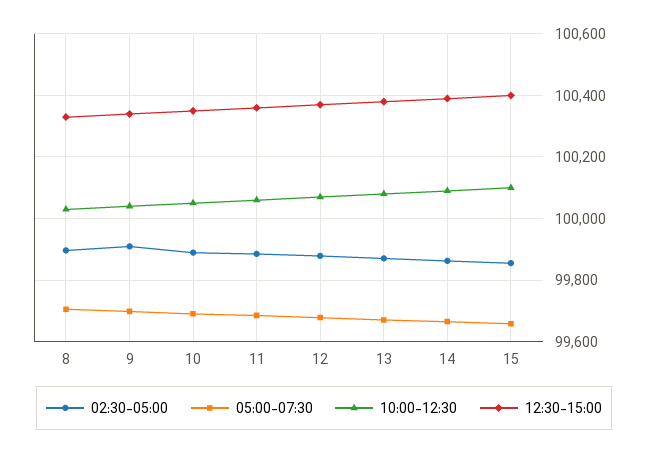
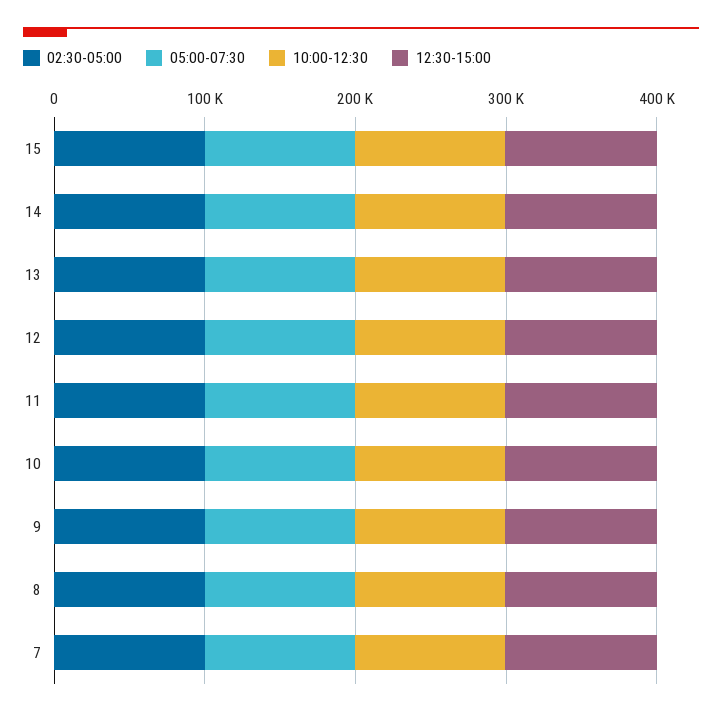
  {
    "02:30-05:00": {
      "8": 99900,
      "9": 99900,
      "10": 99880,
      "11": 99880,
      "12": 99880,
      "13": 99880,
      "14": 99860,
-     "15": 99860
+     "15": 99860,
+     "7": 100000
    },
    "05:00-07:30": {
      "8": 99700,
      "9": 99700,
      "10": 99700,
      "11": 99680,
      "12": 99680,
      "13": 99680,
      "14": 99660,
-     "15": 99660
+     "15": 99660,
+     "7": 100000
    },
    "10:00-12:30": {
      "8": 100040,
      "9": 100040,
      "10": 100060,
      "11": 100060,
      "12": 100080,
      "13": 100080,
      "14": 100100,
-     "15": 100100
+     "15": 100100,
+     "7": 100000
    },
    "12:30-15:00": {
      "8": 100340,
      "9": 100340,
      "10": 100360,
      "11": 100360,
      "12": 100380,
      "13": 100380,
      "14": 100400,
-     "15": 100400
+     "15": 100400,
+     "7": 100000
    }
  }

